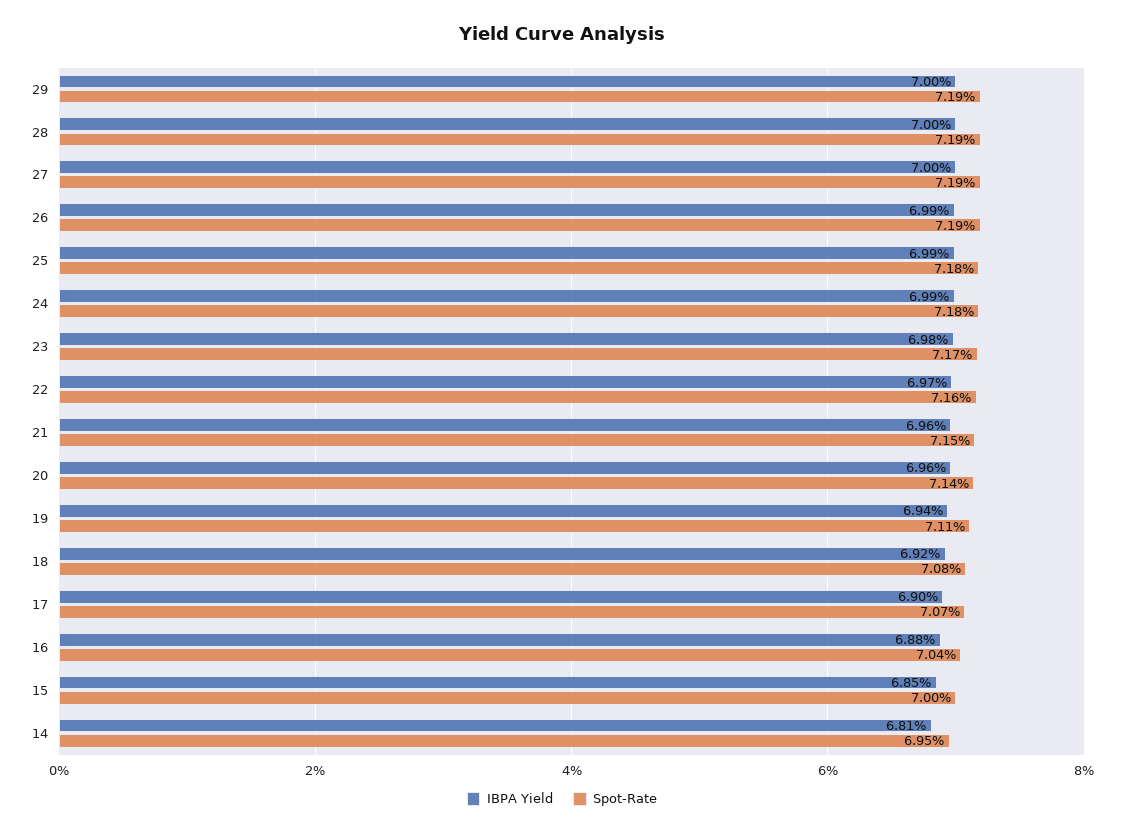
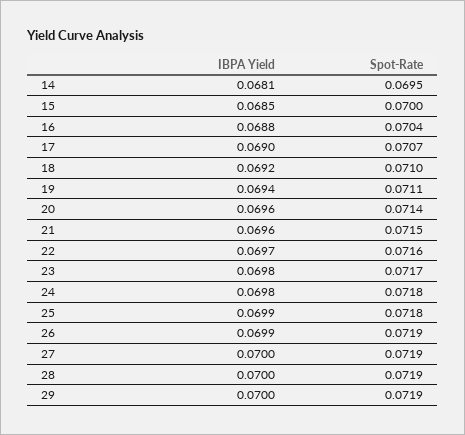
  {
    "IBPA Yield": {
      "29": 0.07,
      "28": 0.07,
      "27": 0.07,
      "26": 0.0699,
      "25": 0.0699,
-     "24": 0.0699,
+     "24": 0.0698,
      "23": 0.0698,
      "22": 0.0697,
      "21": 0.0696,
      "20": 0.0696,
      "19": 0.0694,
      "18": 0.0692,
      "17": 0.069,
      "16": 0.0688,
      "15": 0.0685,
      "14": 0.0681
    },
    "Spot-Rate": {
      "29": 0.0719,
      "28": 0.0719,
      "27": 0.0719,
      "26": 0.0719,
      "25": 0.0718,
      "24": 0.0718,
      "23": 0.0717,
      "22": 0.0716,
      "21": 0.0715,
      "20": 0.0714,
      "19": 0.0711,
-     "18": 0.0708,
+     "18": 0.071,
      "17": 0.0707,
      "16": 0.0704,
      "15": 0.07,
      "14": 0.0695
    }
  }

